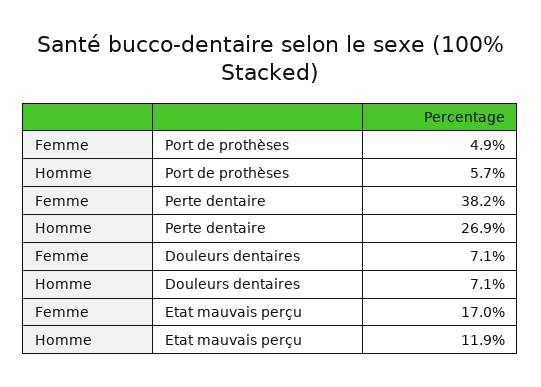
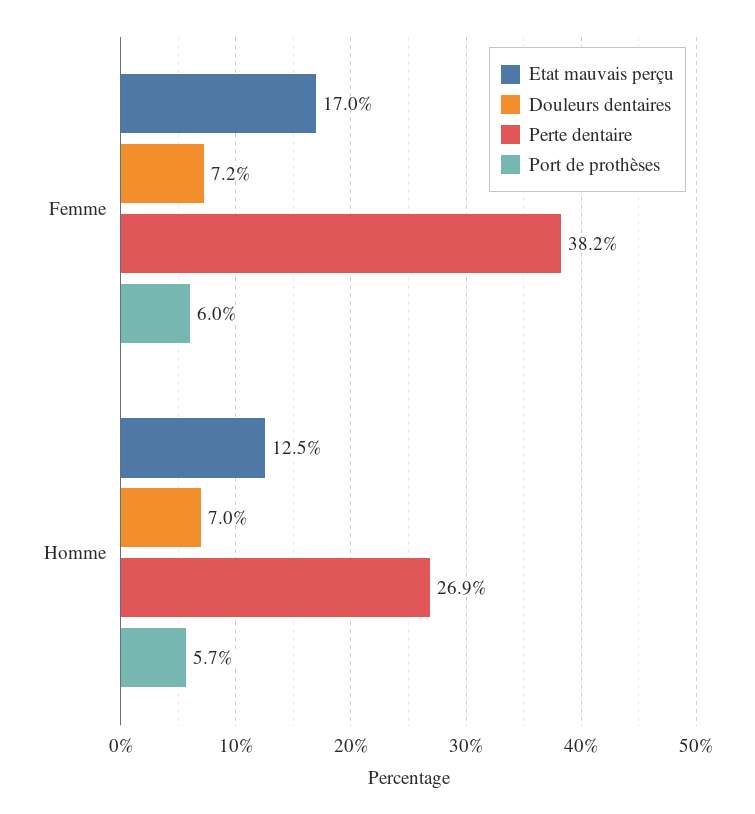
  {
    "Port de prothèses": {
-     "Femme": 4.9,
+     "Femme": 6,
      "Homme": 5.7
    },
    "Perte dentaire": {
      "Femme": 38.2,
      "Homme": 26.9
    },
    "Douleurs dentaires": {
-     "Femme": 7.1,
+     "Femme": 7.2,
-     "Homme": 7.1
+     "Homme": 7
    },
    "Etat mauvais perçu": {
      "Femme": 17,
-     "Homme": 11.9
+     "Homme": 12.5
    }
  }

